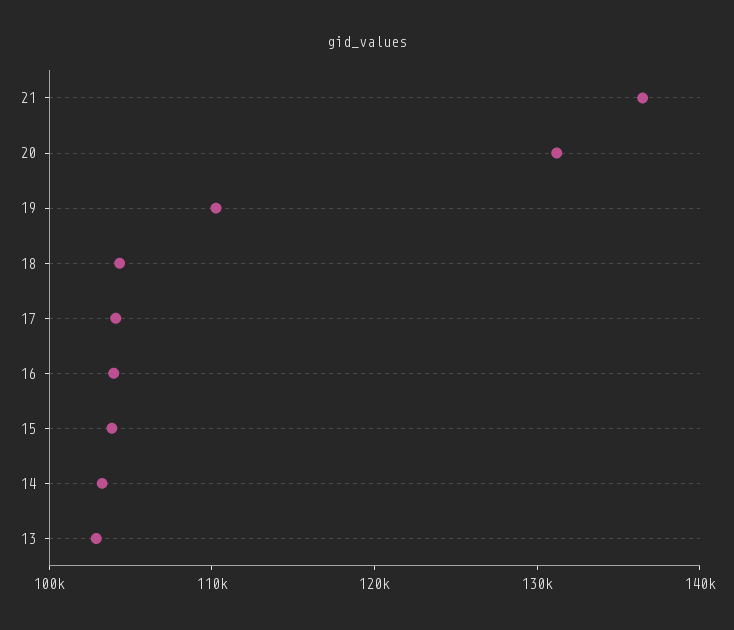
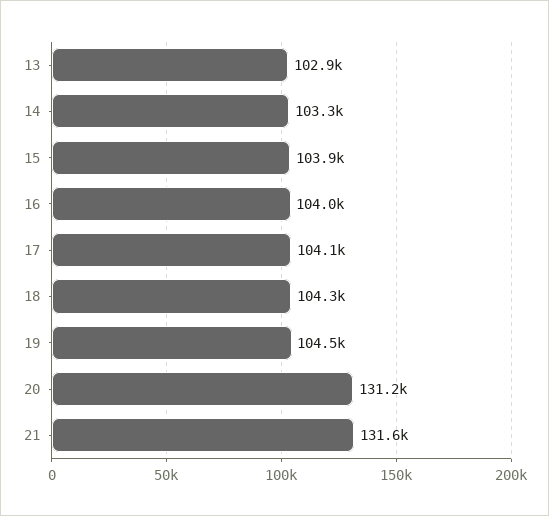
  {
-   "21": 136000,
+   "21": 131600,
    "20": 131200,
-   "19": 110000,
+   "19": 104500,
    "18": 104300,
    "17": 104100,
    "16": 104000,
    "15": 103900,
    "14": 103300,
    "13": 102900
  }

